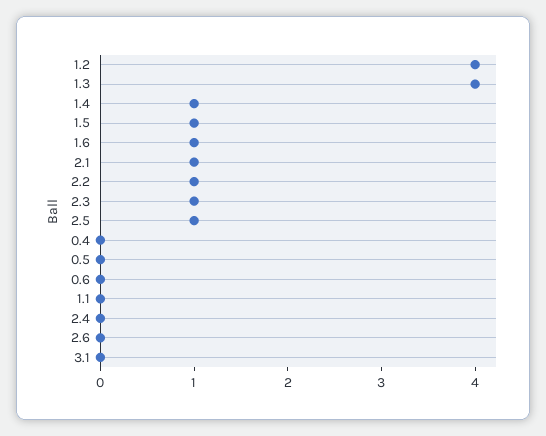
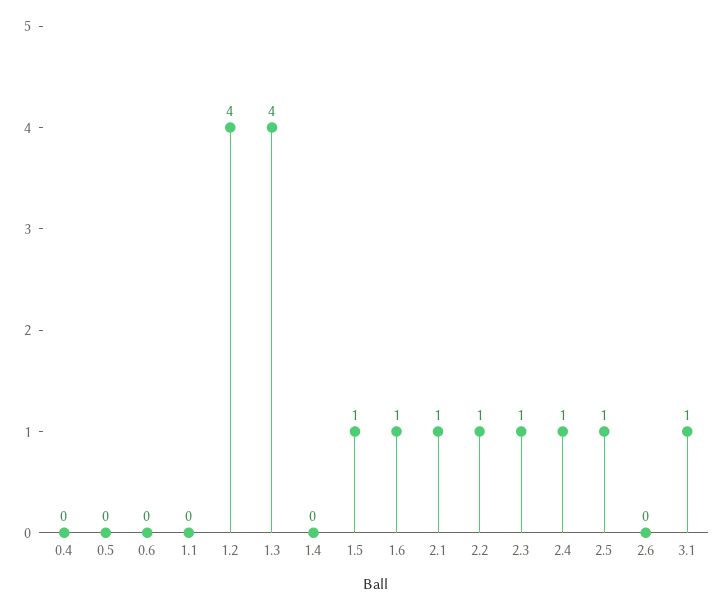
  {
    "1.2": 4,
    "1.3": 4,
-   "1.4": 1,
+   "1.4": 0,
    "1.5": 1,
    "1.6": 1,
    "2.1": 1,
    "2.2": 1,
    "2.3": 1,
    "2.5": 1,
    "0.4": 0,
    "0.5": 0,
    "0.6": 0,
    "1.1": 0,
-   "2.4": 0,
+   "2.4": 1,
    "2.6": 0,
-   "3.1": 0
+   "3.1": 1
  }

